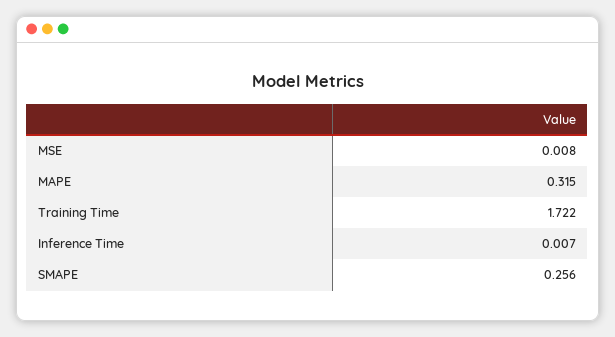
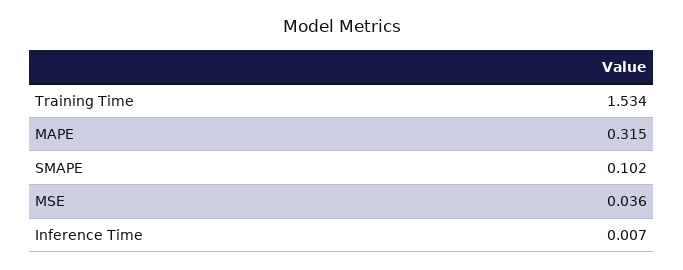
  {
-   "MSE": 0.008,
+   "MSE": 0.036,
    "MAPE": 0.315,
-   "Training Time": 1.722,
+   "Training Time": 1.534,
    "Inference Time": 0.007,
-   "SMAPE": 0.256
+   "SMAPE": 0.102
  }

